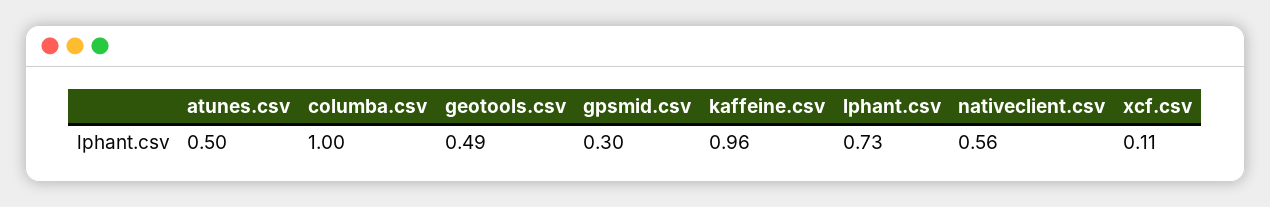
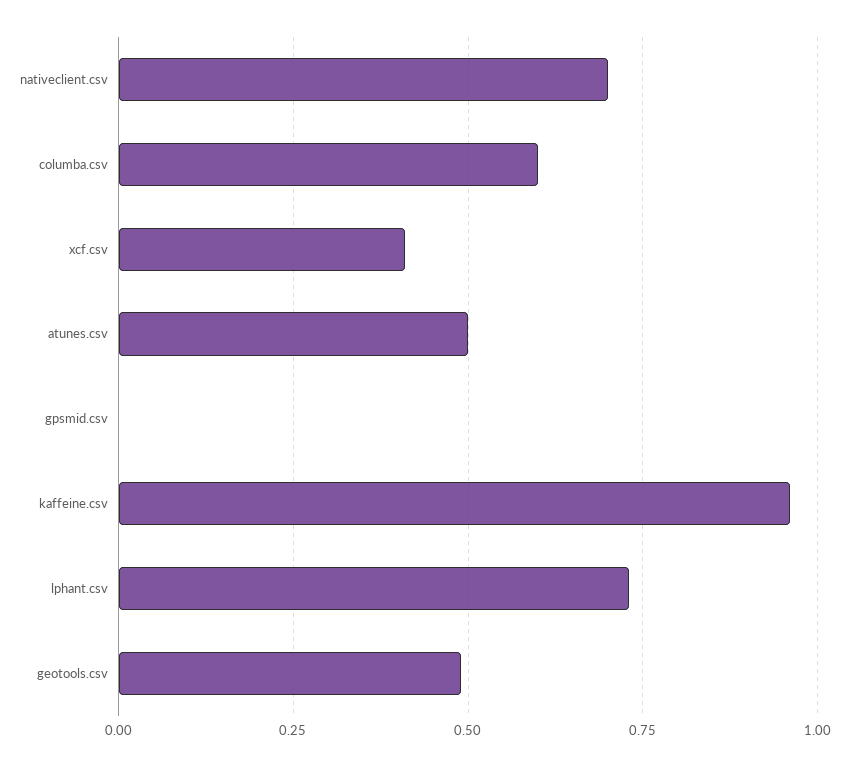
  {
    "atunes.csv": 0.5,
-   "columba.csv": 1,
+   "columba.csv": 0.6,
    "geotools.csv": 0.49,
-   "gpsmid.csv": 0.3,
+   "gpsmid.csv": 0,
    "kaffeine.csv": 0.96,
    "lphant.csv": 0.73,
-   "nativeclient.csv": 0.56,
+   "nativeclient.csv": 0.7,
-   "xcf.csv": 0.11
+   "xcf.csv": 0.4
  }

